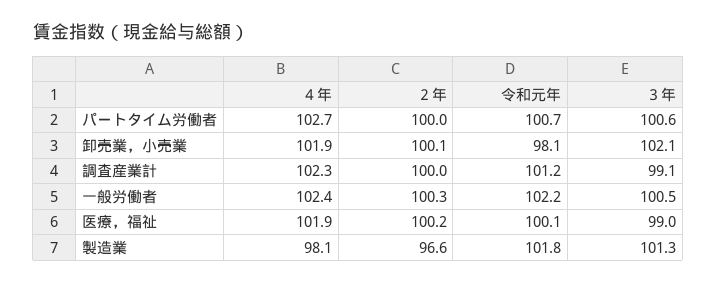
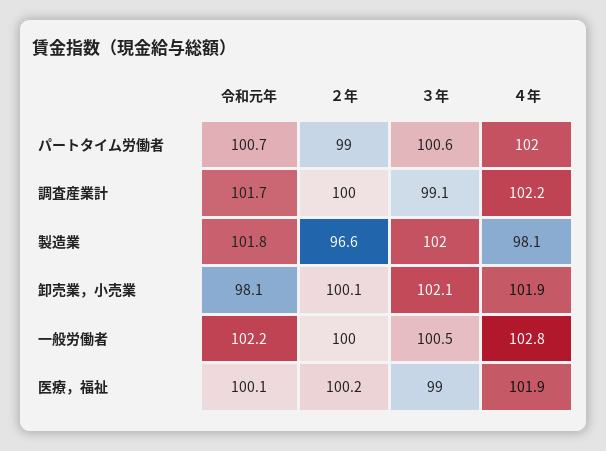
  {
    "４年": {
-     "パートタイム労働者": 102.7,
+     "パートタイム労働者": 102,
      "卸売業，小売業": 101.9,
-     "調査産業計": 102.3,
+     "調査産業計": 102.2,
-     "一般労働者": 102.4,
+     "一般労働者": 102.8,
      "医療，福祉": 101.9,
      "製造業": 98.1
    },
    "２年": {
-     "パートタイム労働者": 100,
+     "パートタイム労働者": 99,
      "卸売業，小売業": 100.1,
      "調査産業計": 100,
-     "一般労働者": 100.3,
+     "一般労働者": 100,
      "医療，福祉": 100.2,
      "製造業": 96.6
    },
    "令和元年": {
      "パートタイム労働者": 100.7,
      "卸売業，小売業": 98.1,
-     "調査産業計": 101.2,
+     "調査産業計": 101.7,
      "一般労働者": 102.2,
      "医療，福祉": 100.1,
      "製造業": 101.8
    },
    "３年": {
      "パートタイム労働者": 100.6,
      "卸売業，小売業": 102.1,
      "調査産業計": 99.1,
      "一般労働者": 100.5,
      "医療，福祉": 99,
-     "製造業": 101.3
+     "製造業": 102
    }
  }

